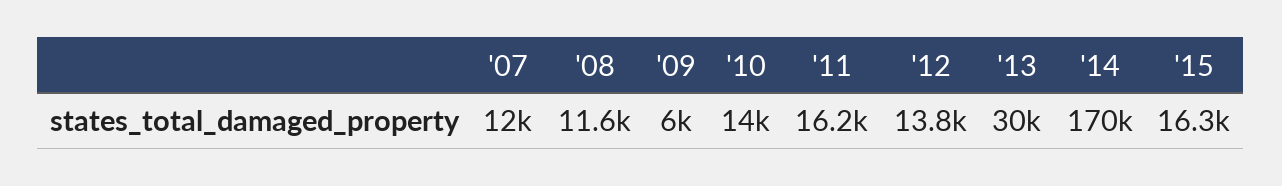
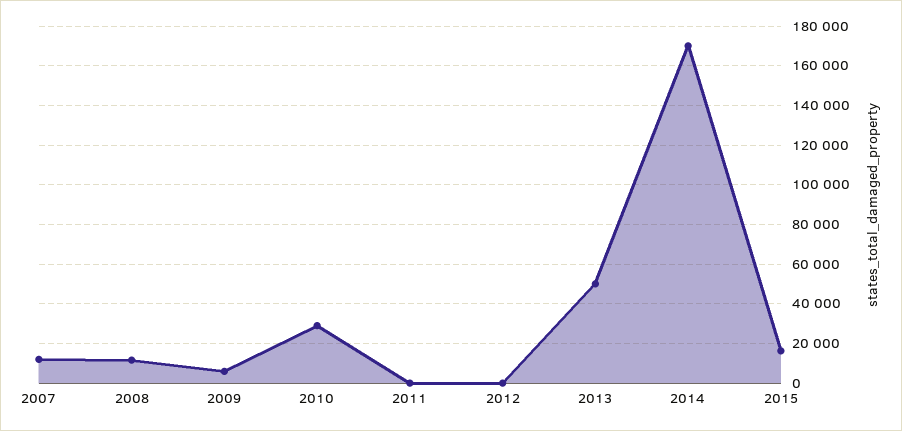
  {
    "'07": 12000,
    "'08": 11600,
    "'09": 6000,
-   "'10": 14000,
+   "'10": 30000,
-   "'11": 16200,
+   "'11": 0,
-   "'12": 13800,
+   "'12": 0,
-   "'13": 30000,
+   "'13": 50000,
    "'14": 170000,
    "'15": 16300
  }

